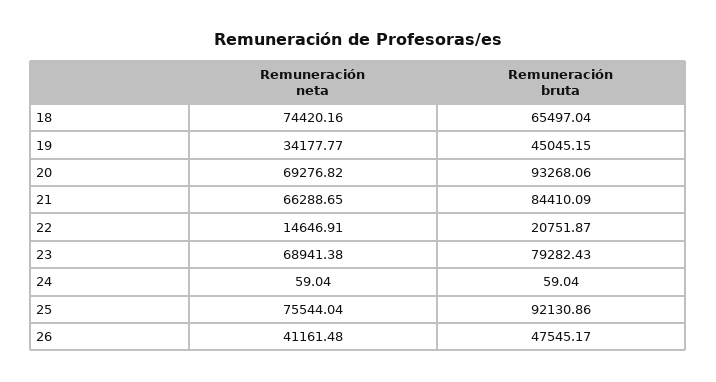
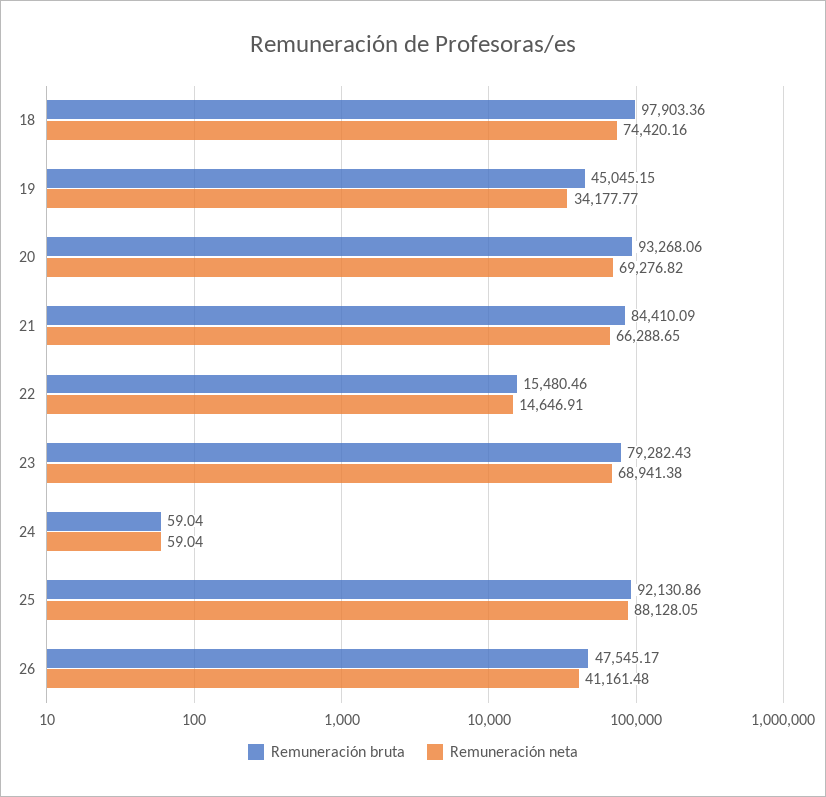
  {
    "Remuneración neta": {
      "18": 74420.16,
      "19": 34177.77,
      "20": 69276.82,
      "21": 66288.65,
      "22": 14646.91,
      "23": 68941.38,
      "24": 59.04,
-     "25": 75544.04,
+     "25": 88128.05,
      "26": 41161.48
    },
    "Remuneración bruta": {
-     "18": 65497.04,
+     "18": 97903.36,
      "19": 45045.15,
      "20": 93268.06,
      "21": 84410.09,
-     "22": 20751.87,
+     "22": 15480.46,
      "23": 79282.43,
      "24": 59.04,
      "25": 92130.86,
      "26": 47545.17
    }
  }

